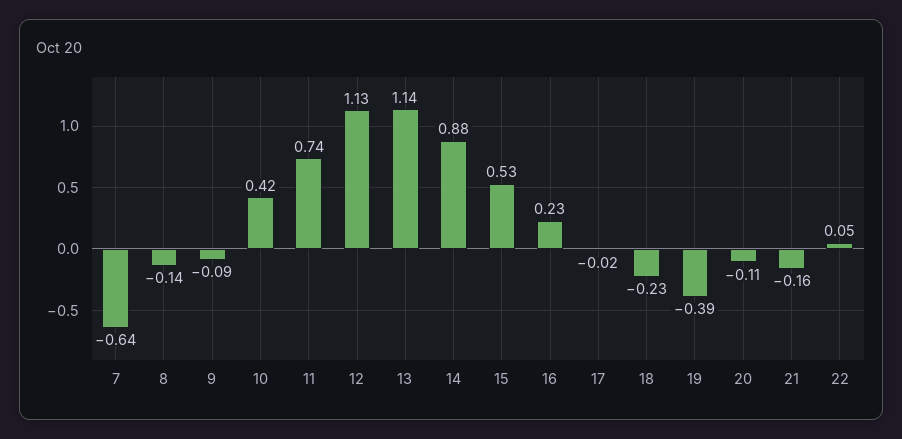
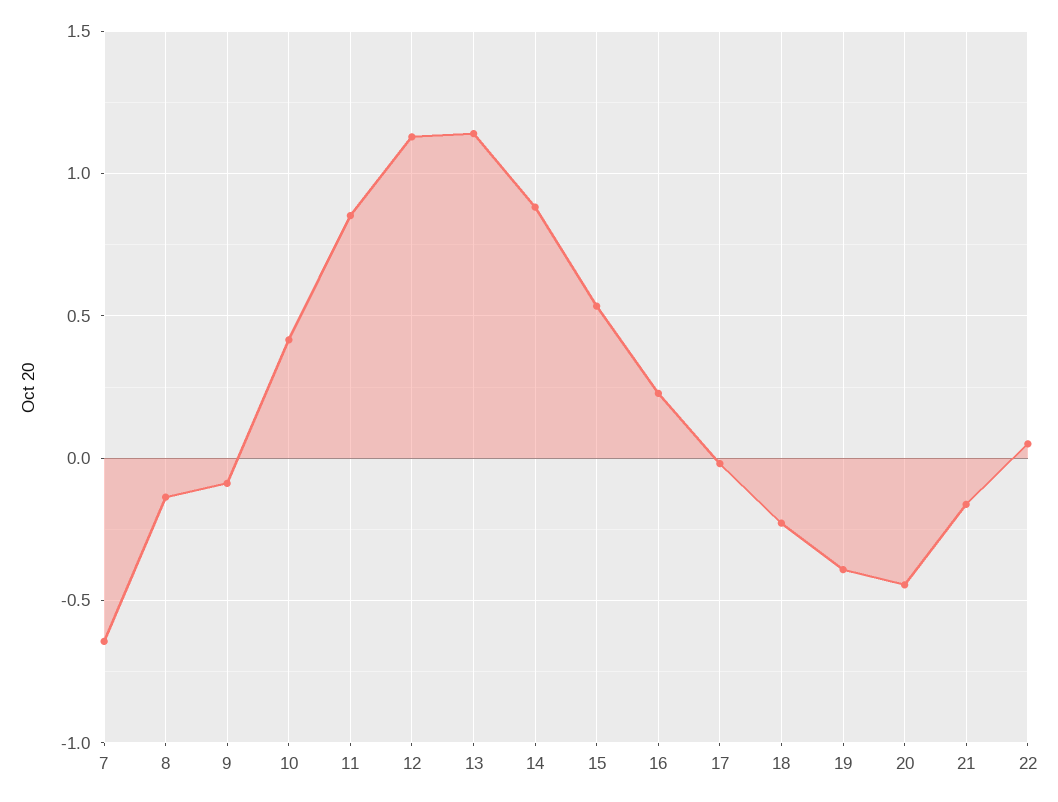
  {
    "7": -0.64,
    "8": -0.14,
    "9": -0.09,
    "10": 0.42,
-   "11": 0.74,
+   "11": 0.85,
    "12": 1.13,
    "13": 1.14,
    "14": 0.88,
    "15": 0.53,
    "16": 0.23,
    "17": -0.02,
    "18": -0.23,
    "19": -0.39,
-   "20": -0.11,
+   "20": -0.45,
    "21": -0.16,
    "22": 0.05
  }

